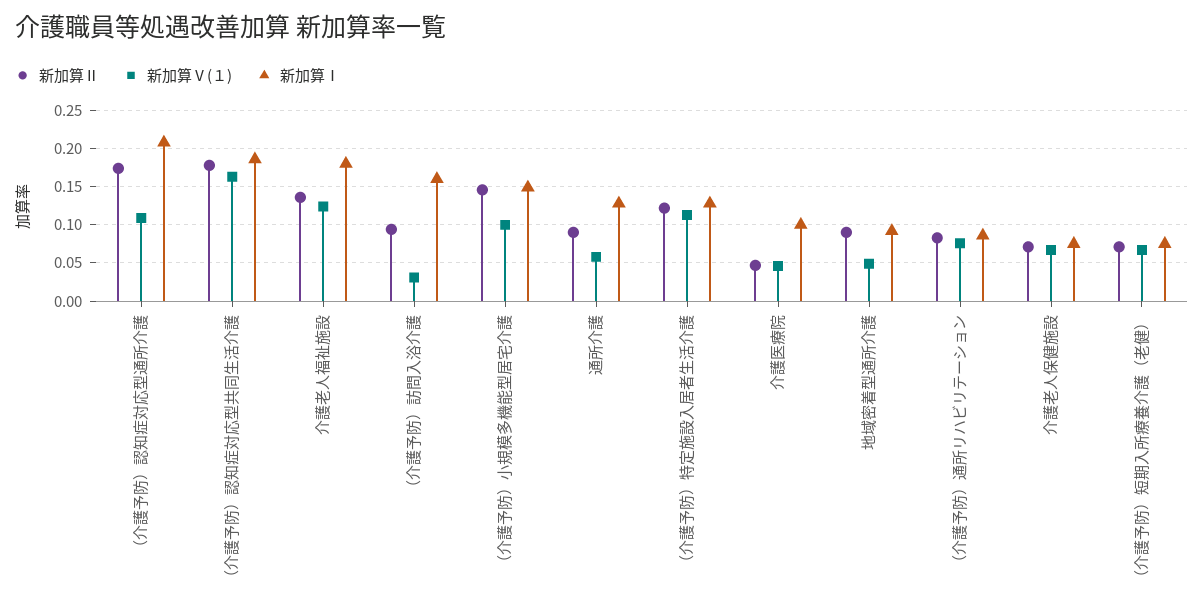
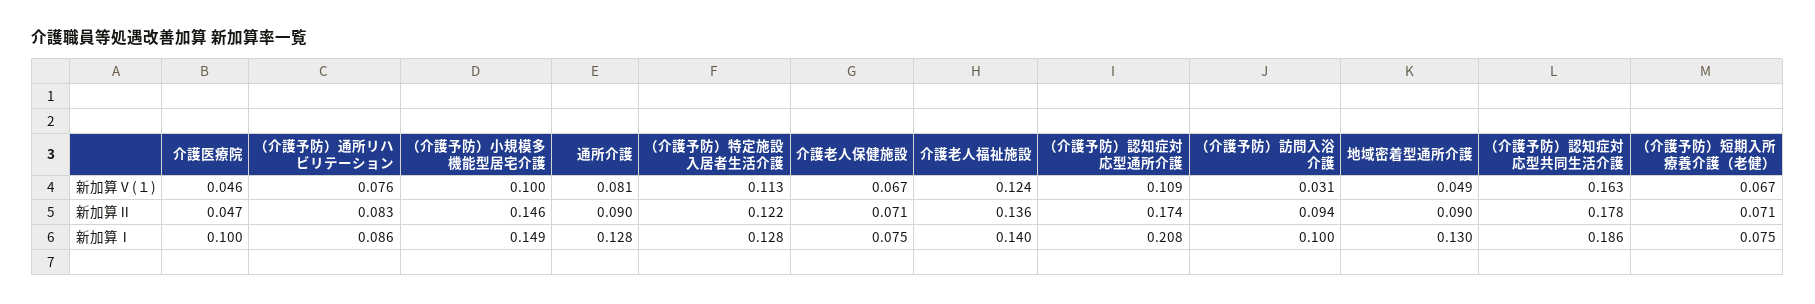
  {
    "新加算Ⅱ": {
      "（介護予防）認知症対応型通所介護": 0.174,
      "（介護予防）認知症対応型共同生活介護": 0.178,
      "介護老人福祉施設": 0.136,
      "（介護予防）訪問入浴介護": 0.094,
      "（介護予防）小規模多機能型居宅介護": 0.146,
      "通所介護": 0.09,
      "（介護予防）特定施設入居者生活介護": 0.122,
      "介護医療院": 0.047,
      "地域密着型通所介護": 0.09,
      "（介護予防）通所リハビリテーション": 0.083,
      "介護老人保健施設": 0.071,
      "（介護予防）短期入所療養介護（老健）": 0.071
    },
    "新加算Ⅴ(１)": {
      "（介護予防）認知症対応型通所介護": 0.109,
      "（介護予防）認知症対応型共同生活介護": 0.163,
      "介護老人福祉施設": 0.124,
      "（介護予防）訪問入浴介護": 0.031,
      "（介護予防）小規模多機能型居宅介護": 0.1,
-     "通所介護": 0.06,
+     "通所介護": 0.081,
      "（介護予防）特定施設入居者生活介護": 0.113,
      "介護医療院": 0.046,
      "地域密着型通所介護": 0.049,
      "（介護予防）通所リハビリテーション": 0.076,
      "介護老人保健施設": 0.067,
      "（介護予防）短期入所療養介護（老健）": 0.067
    },
    "新加算Ⅰ": {
      "（介護予防）認知症対応型通所介護": 0.208,
      "（介護予防）認知症対応型共同生活介護": 0.186,
-     "介護老人福祉施設": 0.18,
+     "介護老人福祉施設": 0.14,
-     "（介護予防）訪問入浴介護": 0.16,
+     "（介護予防）訪問入浴介護": 0.1,
      "（介護予防）小規模多機能型居宅介護": 0.149,
      "通所介護": 0.128,
      "（介護予防）特定施設入居者生活介護": 0.128,
      "介護医療院": 0.1,
-     "地域密着型通所介護": 0.09,
+     "地域密着型通所介護": 0.13,
      "（介護予防）通所リハビリテーション": 0.086,
      "介護老人保健施設": 0.075,
      "（介護予防）短期入所療養介護（老健）": 0.075
    }
  }

